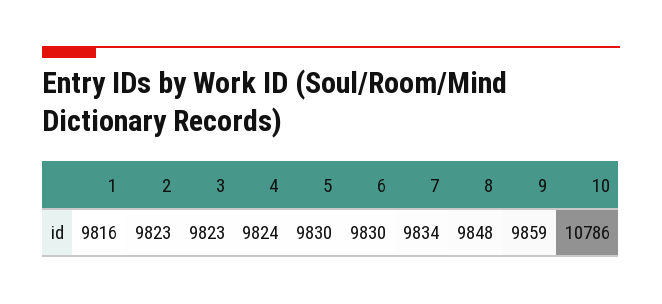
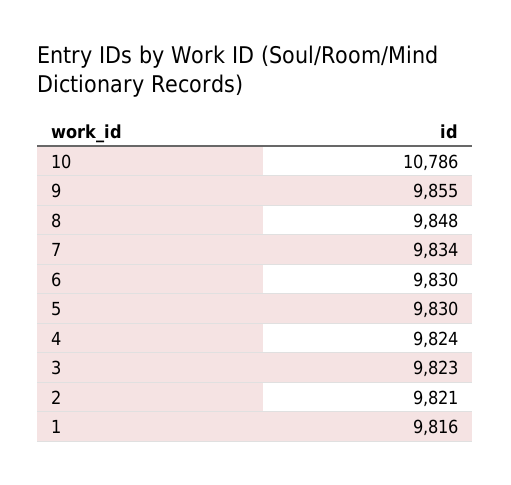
  {
    "1": 9816,
-   "2": 9823,
+   "2": 9821,
    "3": 9823,
    "4": 9824,
    "5": 9830,
    "6": 9830,
    "7": 9834,
    "8": 9848,
-   "9": 9859,
+   "9": 9855,
    "10": 10786
  }

